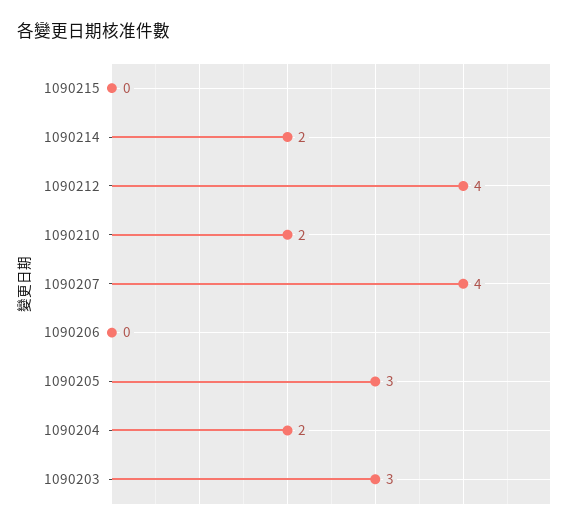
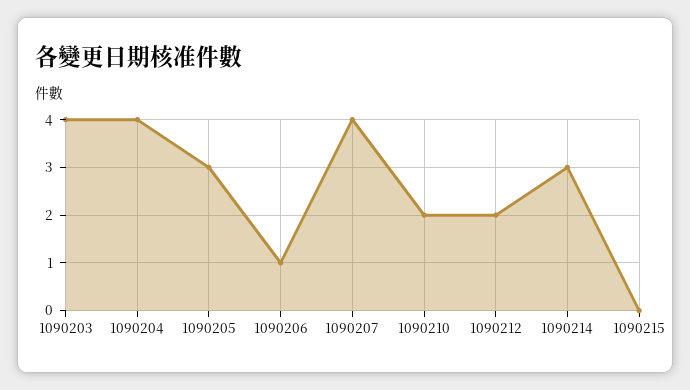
  {
    "1090215": 0,
-   "1090214": 2,
+   "1090214": 3,
-   "1090212": 4,
+   "1090212": 2,
    "1090210": 2,
    "1090207": 4,
-   "1090206": 0,
+   "1090206": 1,
    "1090205": 3,
-   "1090204": 2,
+   "1090204": 4,
-   "1090203": 3
+   "1090203": 4
  }

